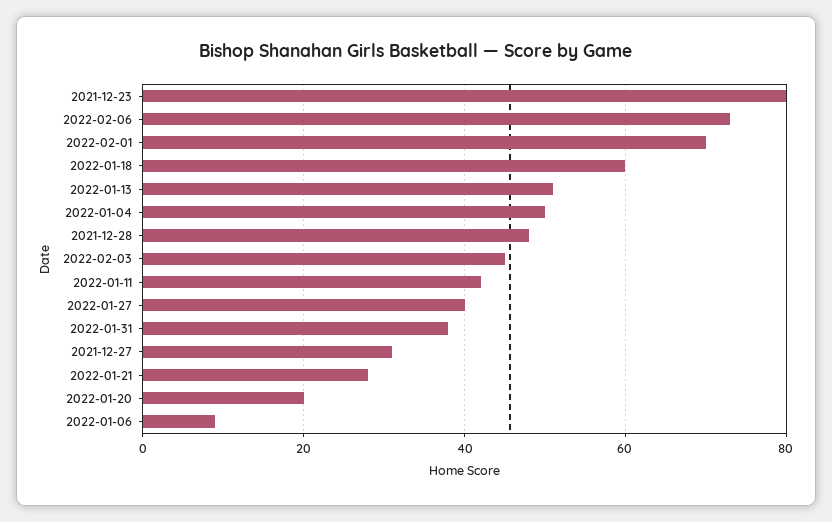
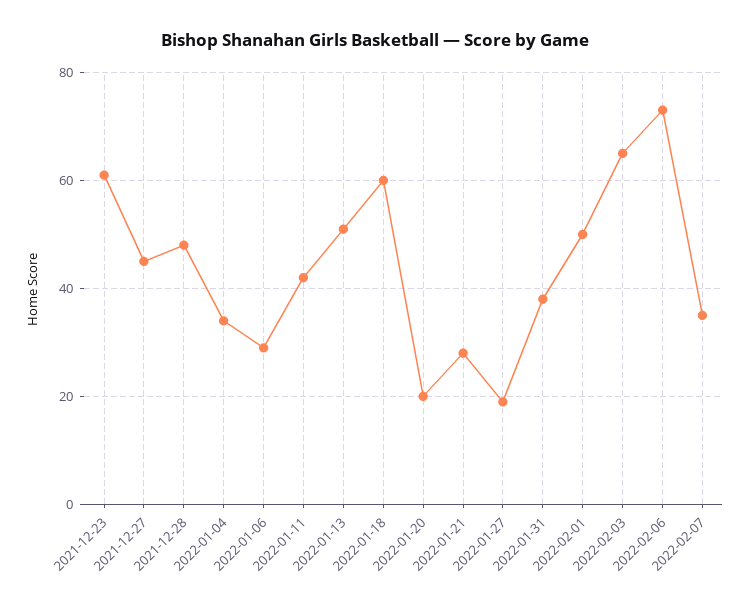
  {
-   "2021-12-23": 80,
+   "2021-12-23": 60,
    "2022-02-06": 75,
-   "2022-02-01": 70,
+   "2022-02-01": 50,
    "2022-01-18": 60,
    "2022-01-13": 50,
-   "2022-01-04": 50,
+   "2022-01-04": 35,
    "2021-12-28": 50,
-   "2022-02-03": 45,
+   "2022-02-03": 65,
    "2022-01-11": 40,
-   "2022-01-27": 40,
+   "2022-01-27": 20,
    "2022-01-31": 40,
-   "2021-12-27": 30,
+   "2021-12-27": 45,
    "2022-01-21": 30,
    "2022-01-20": 20,
-   "2022-01-06": 10
+   "2022-01-06": 30,
+   "2022-02-07": 35
  }

